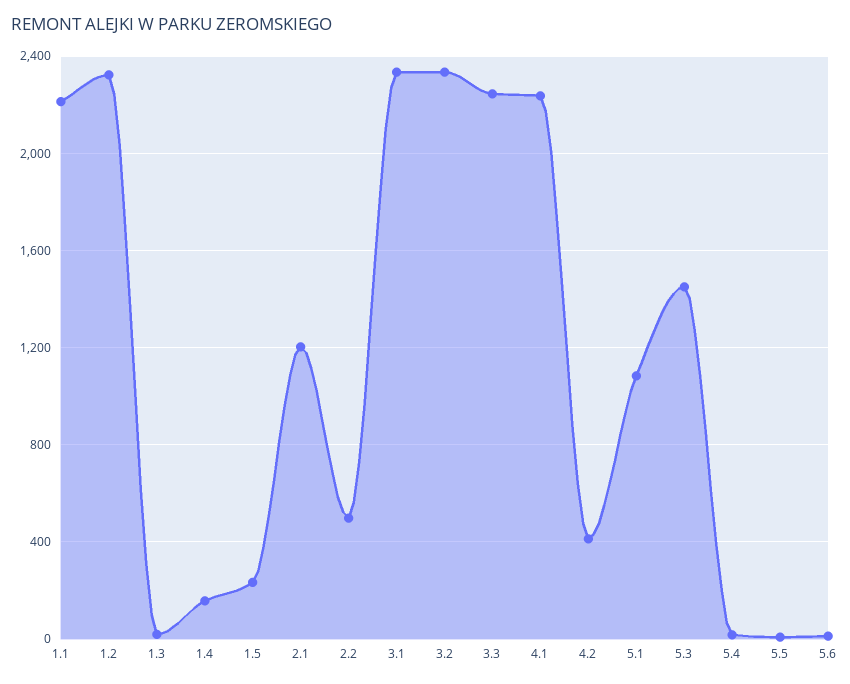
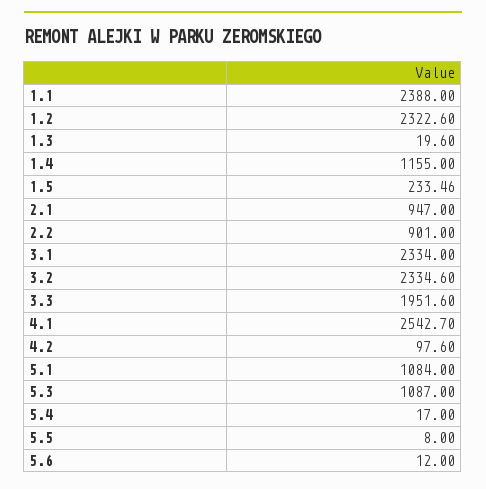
  {
-   "1.1": 2200,
+   "1.1": 2388,
    "1.2": 2322.6,
    "1.3": 19.6,
-   "1.4": 150,
+   "1.4": 1155,
    "1.5": 233.46,
-   "2.1": 1200,
+   "2.1": 947,
-   "2.2": 500,
+   "2.2": 901,
    "3.1": 2334,
    "3.2": 2334.6,
-   "3.3": 2250,
+   "3.3": 1951.6,
-   "4.1": 2250,
+   "4.1": 2542.7,
-   "4.2": 400,
+   "4.2": 97.6,
    "5.1": 1084,
-   "5.3": 1450,
+   "5.3": 1087,
    "5.4": 17,
    "5.5": 8,
    "5.6": 12
  }

